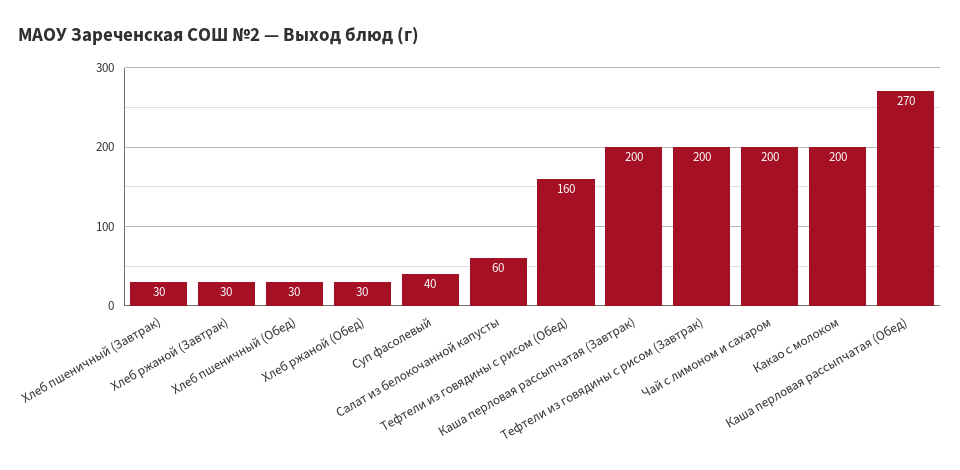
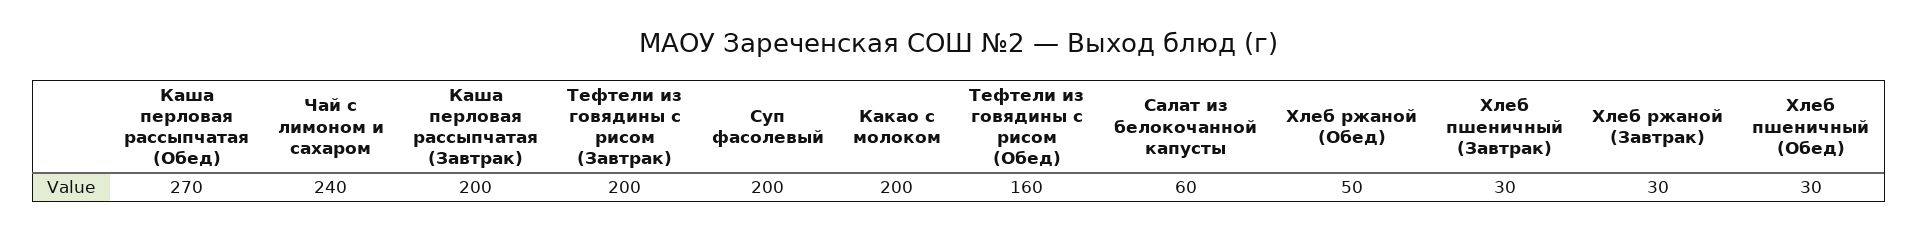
  {
    "Хлеб пшеничный (Завтрак)": 30,
    "Хлеб ржаной (Завтрак)": 30,
    "Хлеб пшеничный (Обед)": 30,
-   "Хлеб ржаной (Обед)": 30,
+   "Хлеб ржаной (Обед)": 50,
-   "Суп фасолевый": 40,
+   "Суп фасолевый": 200,
    "Салат из белокочанной капусты": 60,
    "Тефтели из говядины с рисом (Обед)": 160,
    "Каша перловая рассыпчатая (Завтрак)": 200,
    "Тефтели из говядины с рисом (Завтрак)": 200,
-   "Чай с лимоном и сахаром": 200,
+   "Чай с лимоном и сахаром": 240,
    "Какао с молоком": 200,
    "Каша перловая рассыпчатая (Обед)": 270
  }

